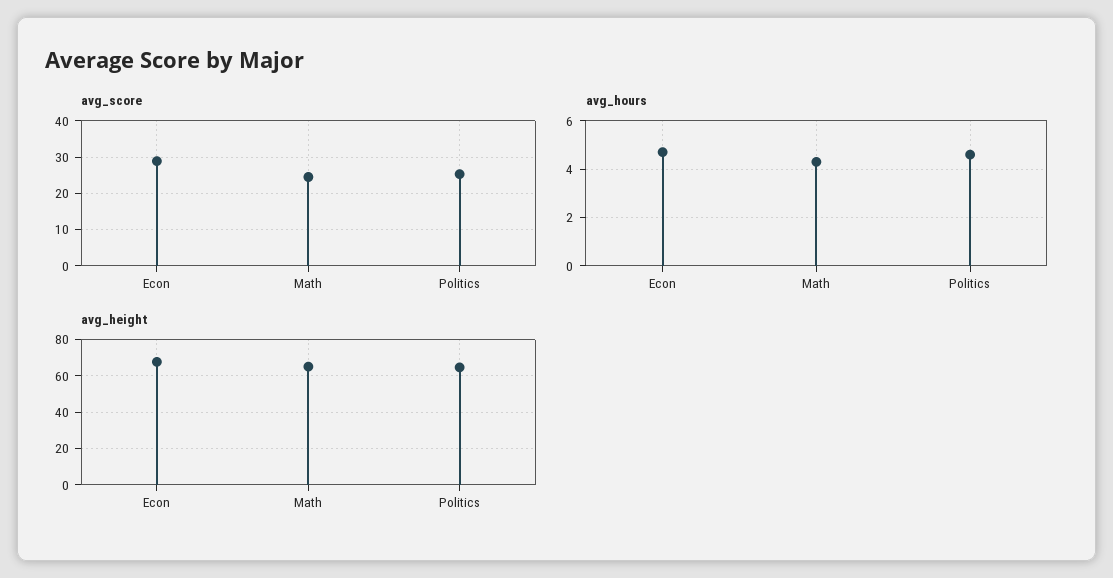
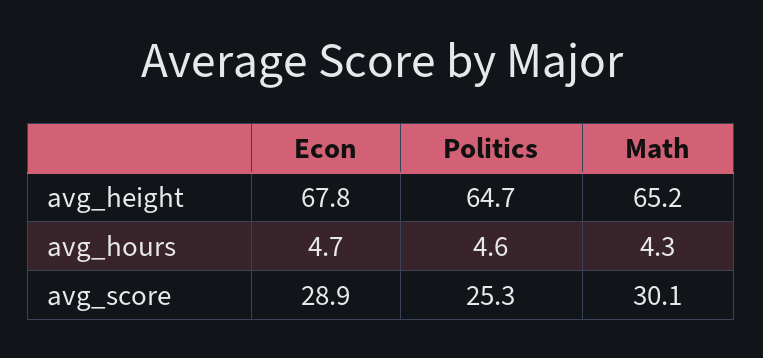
  {
    "avg_score": {
      "Econ": 28.9,
-     "Math": 24,
+     "Math": 30.1,
      "Politics": 25.3
    },
    "avg_hours": {
      "Econ": 4.7,
      "Math": 4.3,
      "Politics": 4.6
    },
    "avg_height": {
      "Econ": 67.8,
      "Math": 65.2,
      "Politics": 64.7
    }
  }

